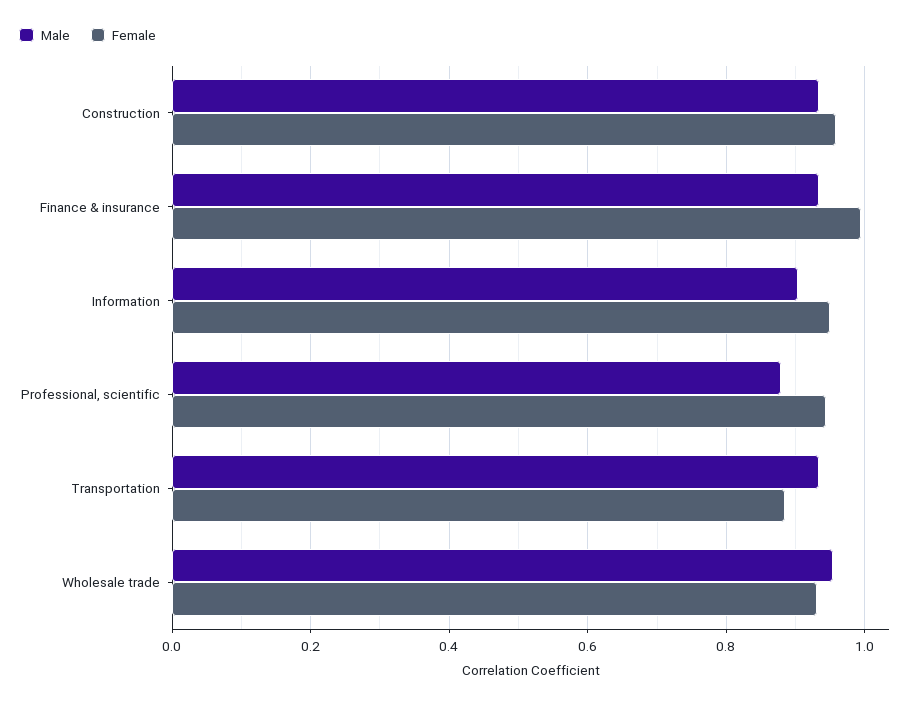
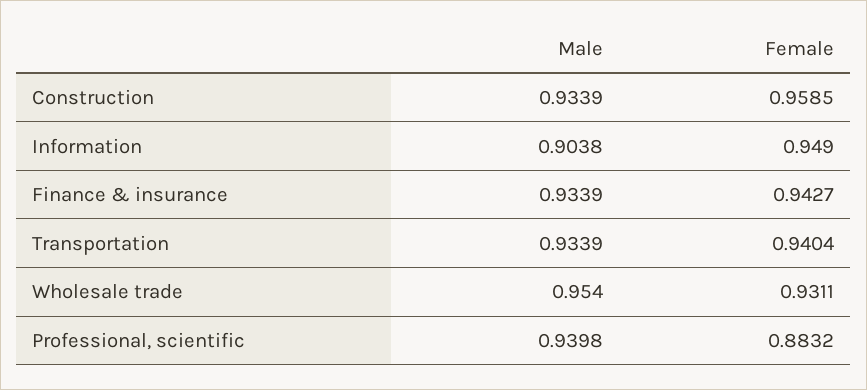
  {
    "Male": {
      "Construction": 0.9339,
      "Finance & insurance": 0.9339,
      "Information": 0.9038,
-     "Professional, scientific": 0.88,
+     "Professional, scientific": 0.9398,
      "Transportation": 0.9339,
      "Wholesale trade": 0.954
    },
    "Female": {
      "Construction": 0.9585,
-     "Finance & insurance": 1,
+     "Finance & insurance": 0.9427,
      "Information": 0.949,
-     "Professional, scientific": 0.94,
+     "Professional, scientific": 0.8832,
-     "Transportation": 0.88,
+     "Transportation": 0.9404,
      "Wholesale trade": 0.9311
    }
  }

